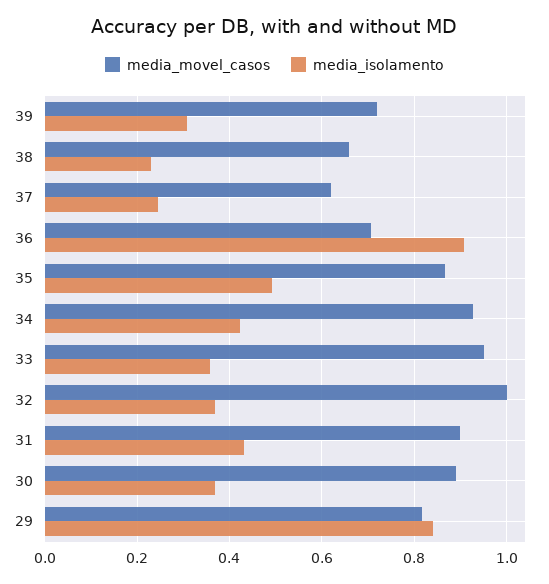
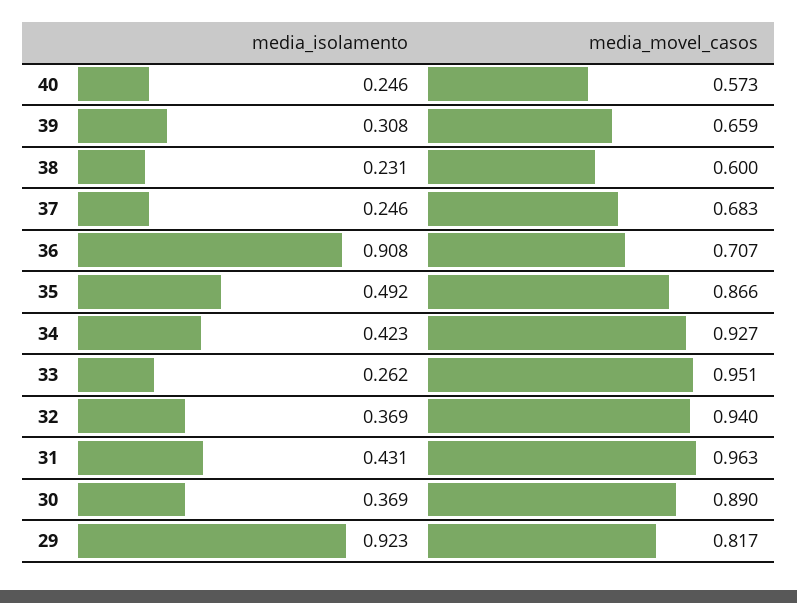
  {
    "media_movel_casos": {
-     "39": 0.72,
+     "39": 0.659,
-     "38": 0.66,
+     "38": 0.6,
-     "37": 0.62,
+     "37": 0.683,
      "36": 0.707,
      "35": 0.866,
      "34": 0.927,
      "33": 0.951,
-     "32": 1,
+     "32": 0.94,
-     "31": 0.9,
+     "31": 0.963,
      "30": 0.89,
-     "29": 0.817
+     "29": 0.817,
+     "40": 0.573
    },
    "media_isolamento": {
      "39": 0.308,
      "38": 0.231,
      "37": 0.246,
      "36": 0.908,
      "35": 0.492,
      "34": 0.423,
-     "33": 0.36,
+     "33": 0.262,
      "32": 0.369,
      "31": 0.431,
      "30": 0.369,
-     "29": 0.84
+     "29": 0.923,
+     "40": 0.246
    }
  }

